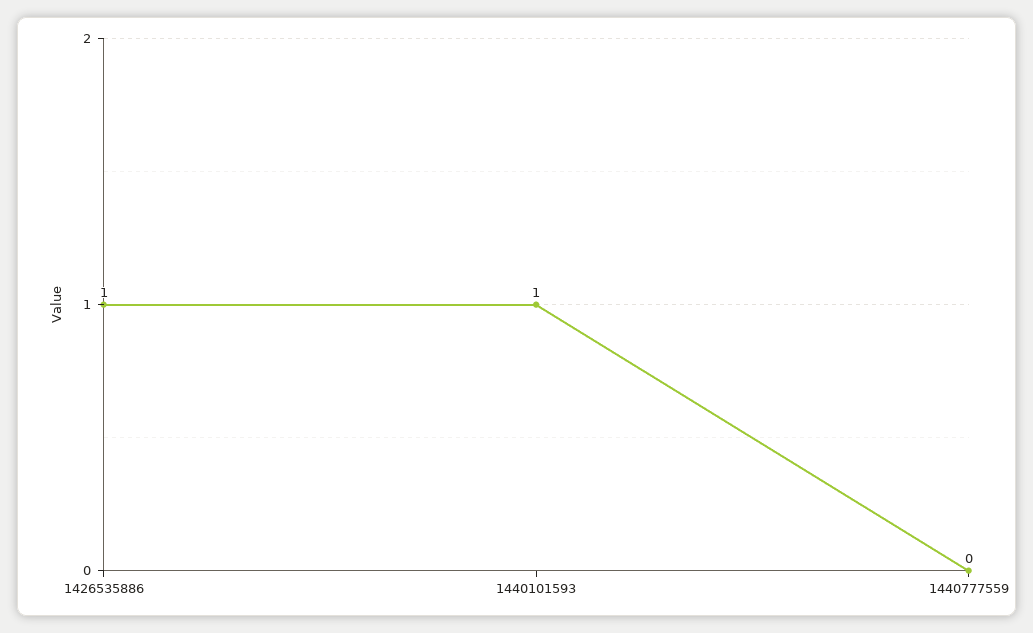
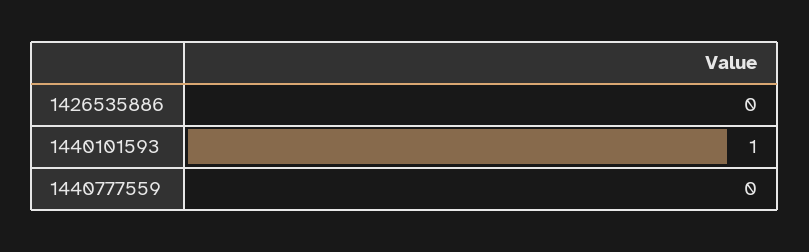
  {
-   "1426535886": 1,
+   "1426535886": 0,
    "1440101593": 1,
    "1440777559": 0
  }

